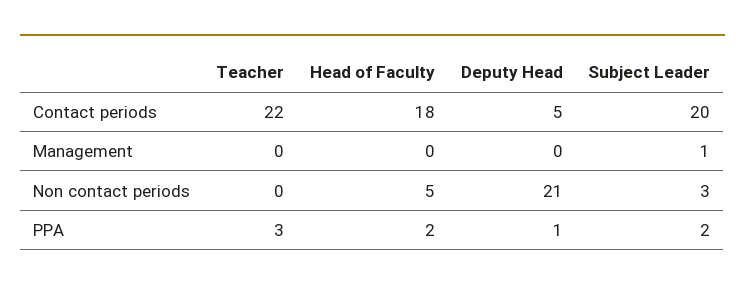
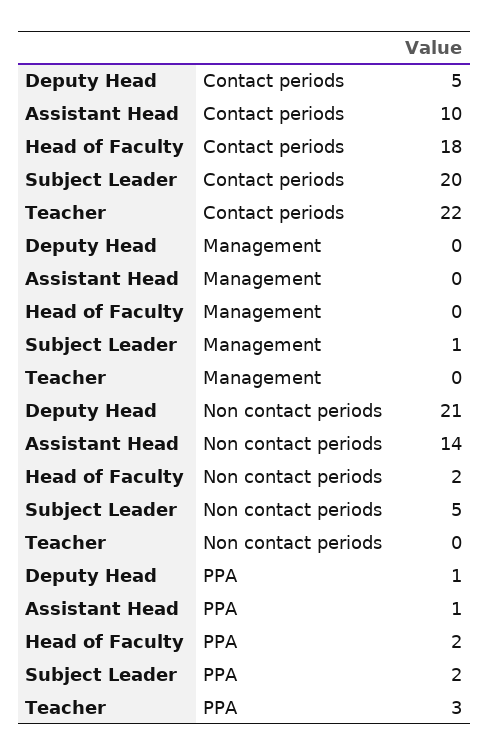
  {
    "Teacher": {
      "Contact periods": 22,
      "Management": 0,
      "Non contact periods": 0,
      "PPA": 3
    },
    "Head of Faculty": {
      "Contact periods": 18,
      "Management": 0,
-     "Non contact periods": 5,
+     "Non contact periods": 2,
      "PPA": 2
    },
    "Deputy Head": {
      "Contact periods": 5,
      "Management": 0,
      "Non contact periods": 21,
      "PPA": 1
    },
    "Subject Leader": {
      "Contact periods": 20,
      "Management": 1,
-     "Non contact periods": 3,
+     "Non contact periods": 5,
      "PPA": 2
-   }
+   },
+   "Assistant Head": {
+     "Contact periods": 10,
+     "Management": 0,
+     "Non contact periods": 14,
+     "PPA": 1
+   }
  }

